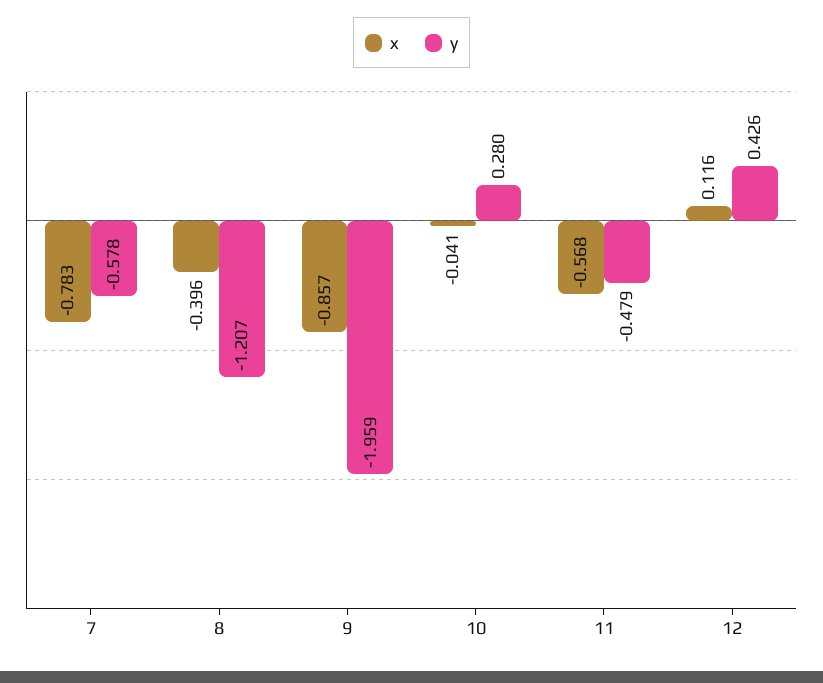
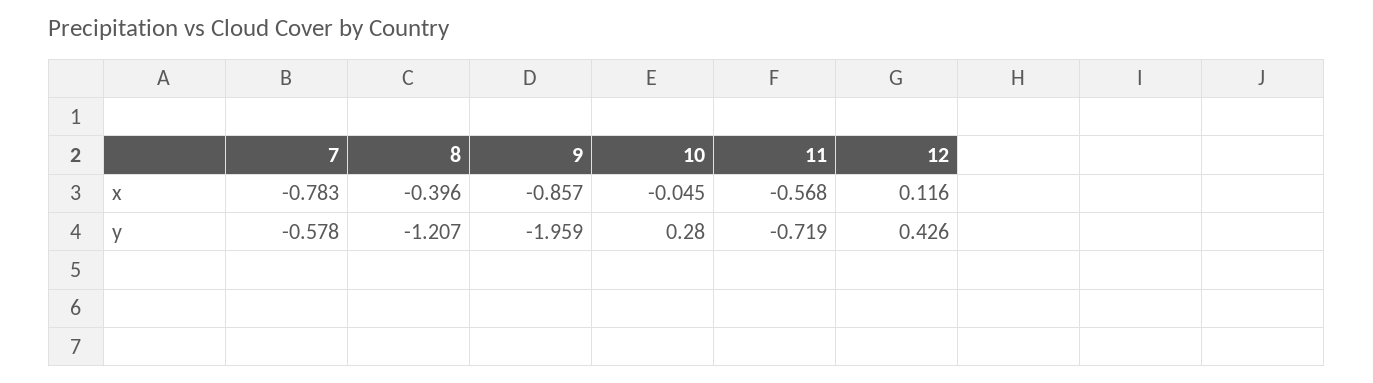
  {
    "x": {
      "7": -0.783,
      "8": -0.396,
      "9": -0.857,
-     "10": -0.041,
+     "10": -0.045,
      "11": -0.568,
      "12": 0.116
    },
    "y": {
      "7": -0.578,
      "8": -1.207,
      "9": -1.959,
      "10": 0.28,
-     "11": -0.479,
+     "11": -0.719,
      "12": 0.426
    }
  }

